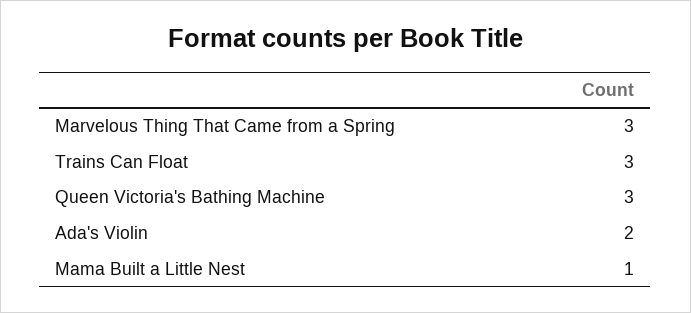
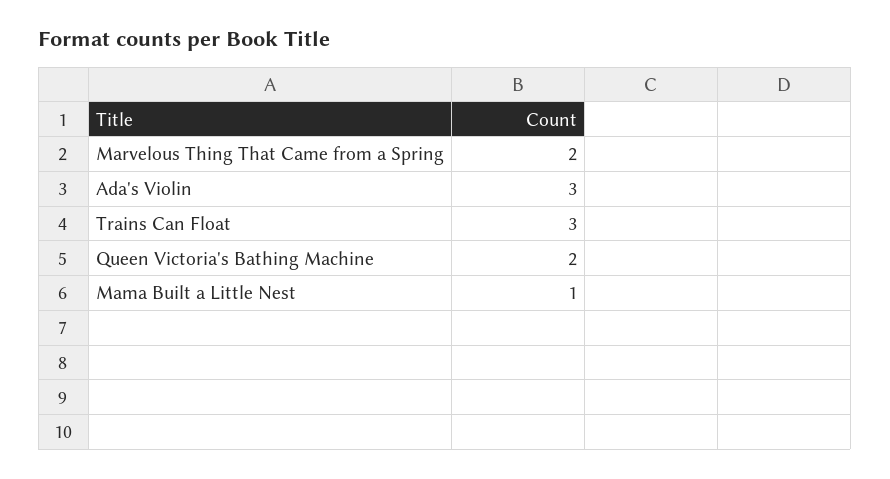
  {
-   "Marvelous Thing That Came from a Spring": 3,
+   "Marvelous Thing That Came from a Spring": 2,
    "Trains Can Float": 3,
-   "Queen Victoria's Bathing Machine": 3,
+   "Queen Victoria's Bathing Machine": 2,
-   "Ada's Violin": 2,
+   "Ada's Violin": 3,
    "Mama Built a Little Nest": 1
  }

